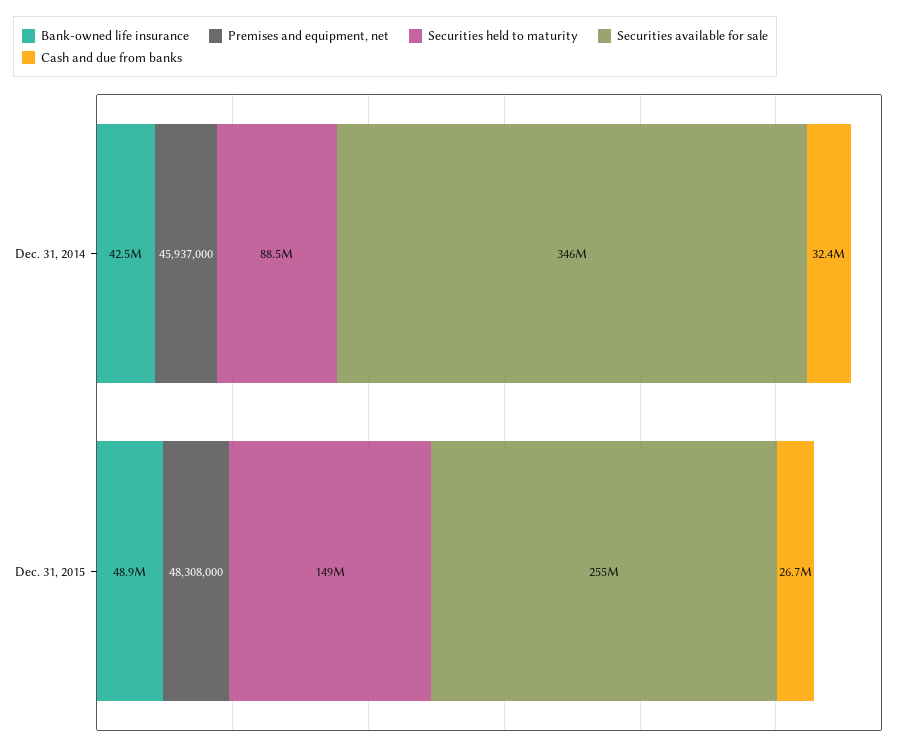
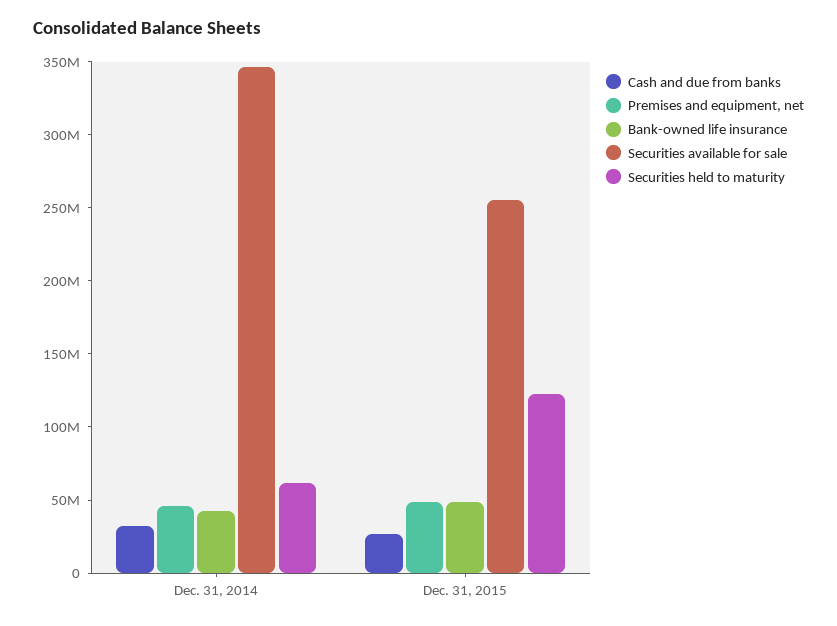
  {
    "Bank-owned life insurance": {
      "Dec. 31, 2014": 42500000,
      "Dec. 31, 2015": 48900000
    },
    "Premises and equipment, net": {
      "Dec. 31, 2014": 45937000,
      "Dec. 31, 2015": 48308000
    },
    "Securities held to maturity": {
-     "Dec. 31, 2014": 88500000,
+     "Dec. 31, 2014": 60000000,
-     "Dec. 31, 2015": 149000000
+     "Dec. 31, 2015": 120000000
    },
    "Securities available for sale": {
      "Dec. 31, 2014": 346000000,
      "Dec. 31, 2015": 255000000
    },
    "Cash and due from banks": {
      "Dec. 31, 2014": 32400000,
      "Dec. 31, 2015": 26700000
    }
  }

